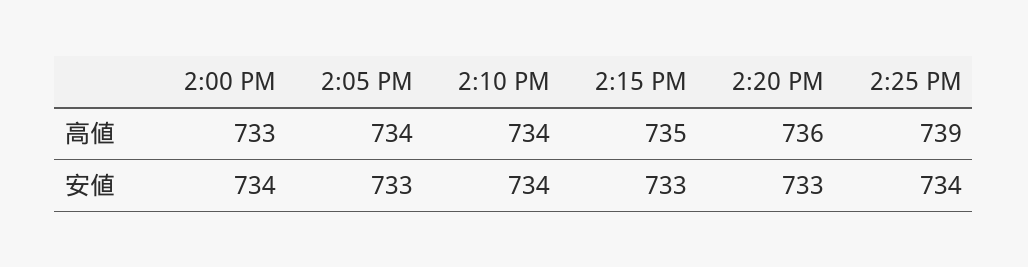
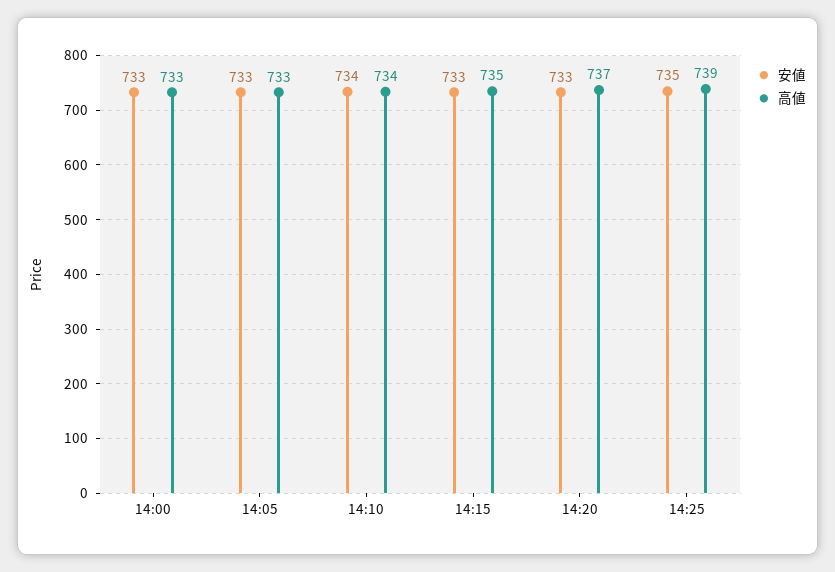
  {
    "高値": {
      "2:00 PM": 733,
-     "2:05 PM": 734,
+     "2:05 PM": 733,
      "2:10 PM": 734,
      "2:15 PM": 735,
-     "2:20 PM": 736,
+     "2:20 PM": 737,
      "2:25 PM": 739
    },
    "安値": {
-     "2:00 PM": 734,
+     "2:00 PM": 733,
      "2:05 PM": 733,
      "2:10 PM": 734,
      "2:15 PM": 733,
      "2:20 PM": 733,
-     "2:25 PM": 734
+     "2:25 PM": 735
    }
  }

